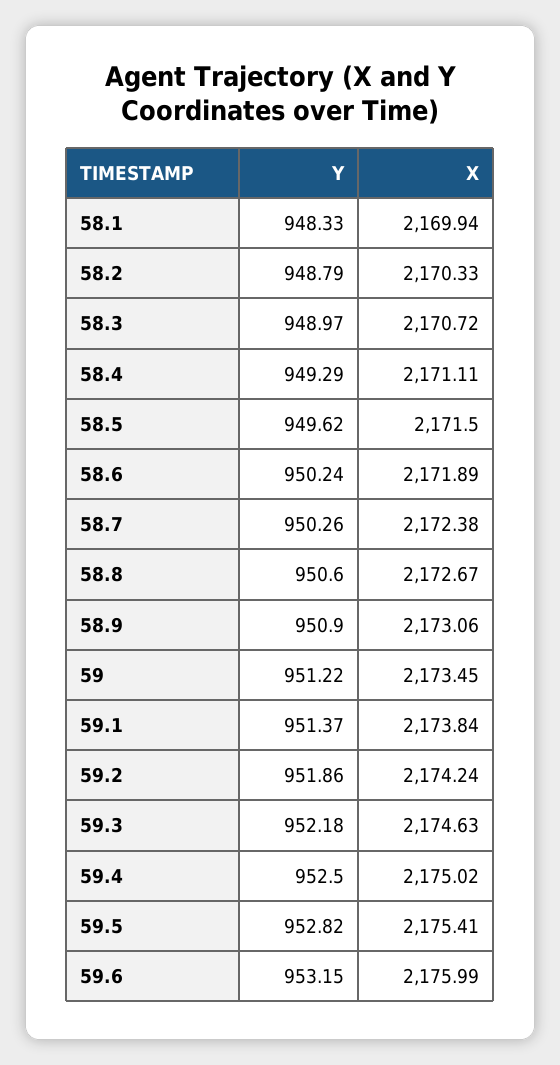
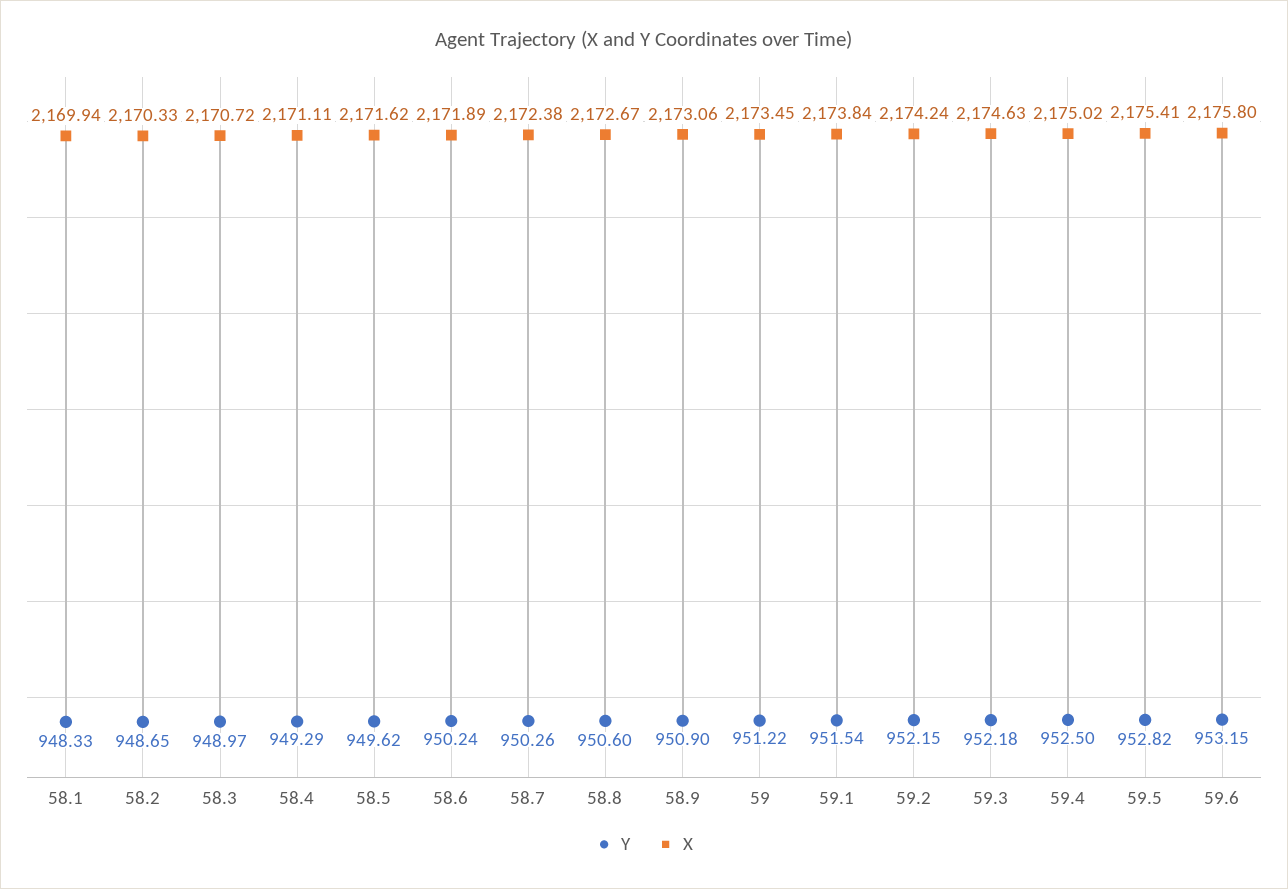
  {
    "Y": {
      "58.1": 948.33,
-     "58.2": 948.79,
+     "58.2": 948.65,
      "58.3": 948.97,
      "58.4": 949.29,
      "58.5": 949.62,
      "58.6": 950.24,
      "58.7": 950.26,
      "58.8": 950.6,
      "58.9": 950.9,
      "59": 951.22,
-     "59.1": 951.37,
+     "59.1": 951.54,
-     "59.2": 951.86,
+     "59.2": 952.15,
      "59.3": 952.18,
      "59.4": 952.5,
      "59.5": 952.82,
      "59.6": 953.15
    },
    "X": {
      "58.1": 2169.94,
      "58.2": 2170.33,
      "58.3": 2170.72,
      "58.4": 2171.11,
-     "58.5": 2171.5,
+     "58.5": 2171.62,
      "58.6": 2171.89,
      "58.7": 2172.38,
      "58.8": 2172.67,
      "58.9": 2173.06,
      "59": 2173.45,
      "59.1": 2173.84,
      "59.2": 2174.24,
      "59.3": 2174.63,
      "59.4": 2175.02,
      "59.5": 2175.41,
-     "59.6": 2175.99
+     "59.6": 2175.8
    }
  }

